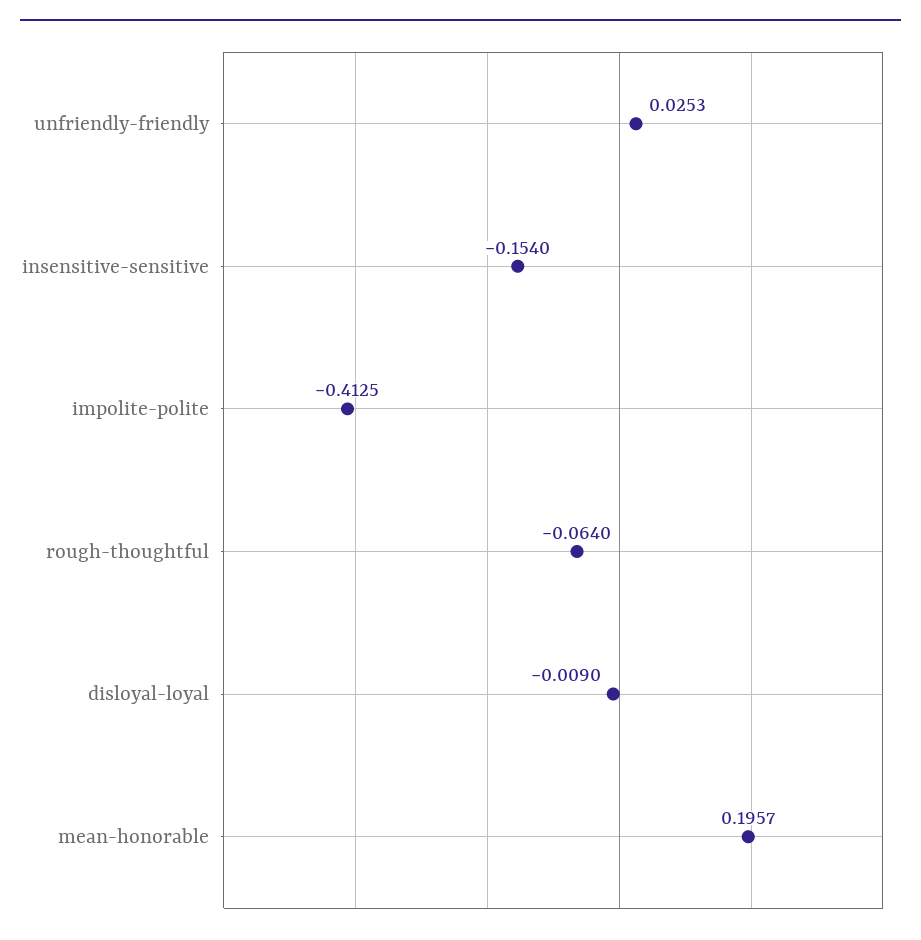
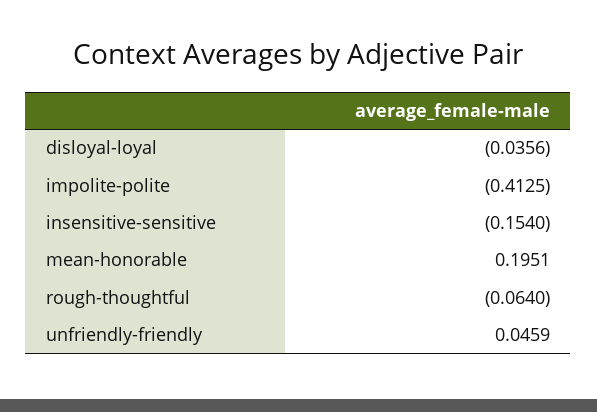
  {
-   "unfriendly-friendly": 0.0253,
+   "unfriendly-friendly": 0.0459,
    "insensitive-sensitive": -0.154,
    "impolite-polite": -0.4125,
    "rough-thoughtful": -0.064,
-   "disloyal-loyal": -0.009,
+   "disloyal-loyal": -0.0356,
-   "mean-honorable": 0.1957
+   "mean-honorable": 0.1951
  }

